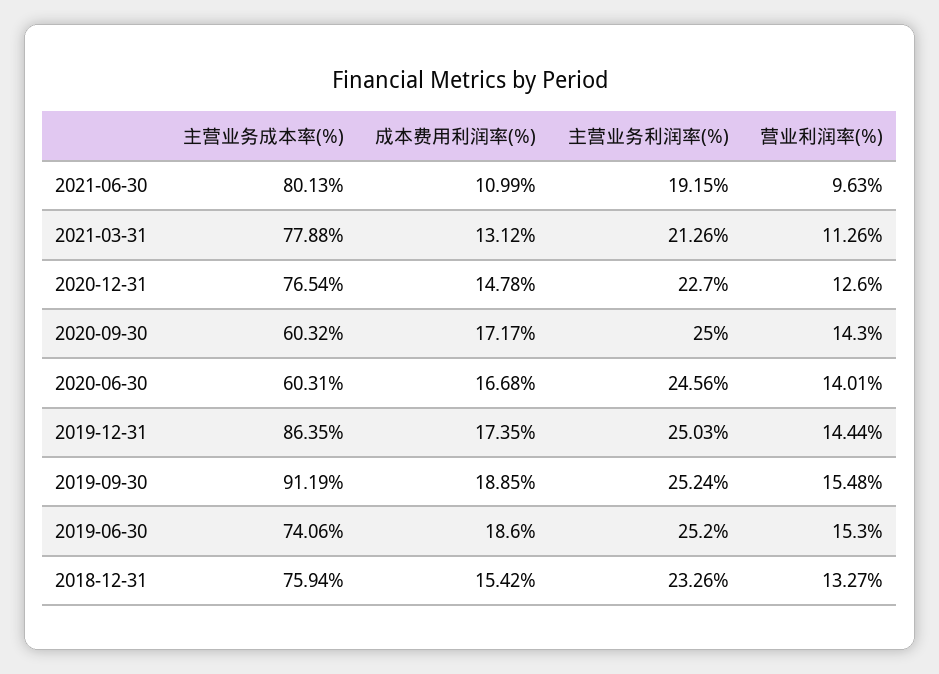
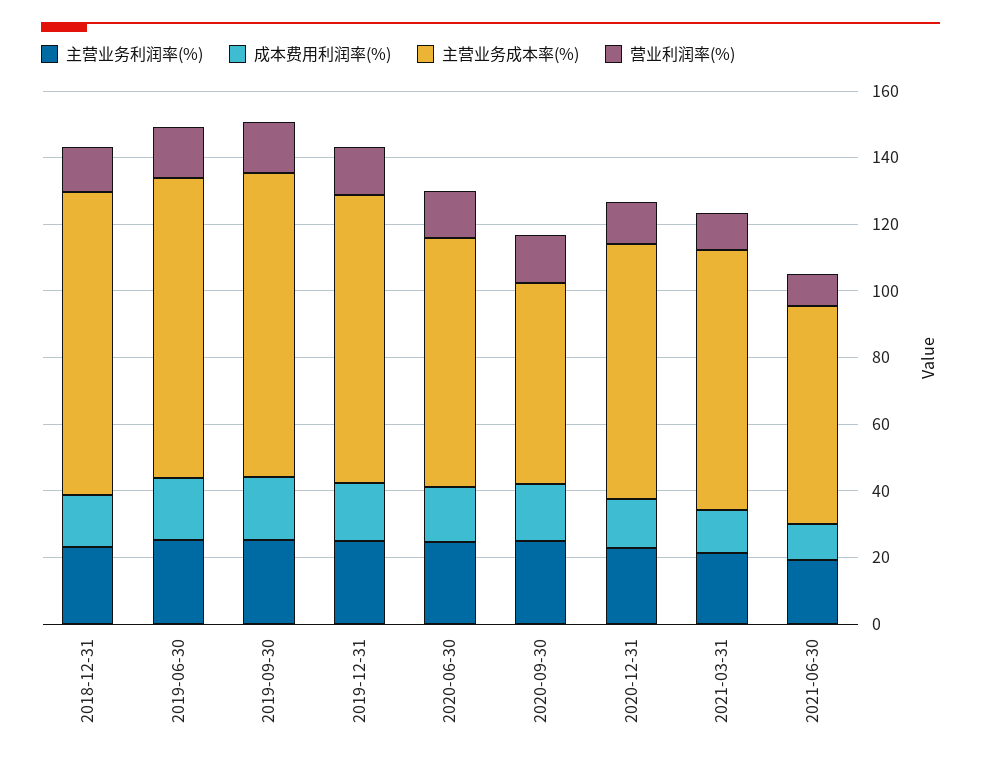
  {
    "主营业务成本率(%)": {
-     "2021-06-30": 80.13,
+     "2021-06-30": 65,
      "2021-03-31": 77.88,
      "2020-12-31": 76.54,
      "2020-09-30": 60.32,
-     "2020-06-30": 60.31,
+     "2020-06-30": 75,
      "2019-12-31": 86.35,
      "2019-09-30": 91.19,
-     "2019-06-30": 74.06,
+     "2019-06-30": 90,
-     "2018-12-31": 75.94
+     "2018-12-31": 90
    },
    "成本费用利润率(%)": {
      "2021-06-30": 10.99,
      "2021-03-31": 13.12,
      "2020-12-31": 14.78,
      "2020-09-30": 17.17,
      "2020-06-30": 16.68,
      "2019-12-31": 17.35,
      "2019-09-30": 18.85,
      "2019-06-30": 18.6,
      "2018-12-31": 15.42
    },
    "主营业务利润率(%)": {
      "2021-06-30": 19.15,
      "2021-03-31": 21.26,
      "2020-12-31": 22.7,
      "2020-09-30": 25,
      "2020-06-30": 24.56,
      "2019-12-31": 25.03,
      "2019-09-30": 25.24,
      "2019-06-30": 25.2,
      "2018-12-31": 23.26
    },
    "营业利润率(%)": {
      "2021-06-30": 9.63,
      "2021-03-31": 11.26,
      "2020-12-31": 12.6,
      "2020-09-30": 14.3,
      "2020-06-30": 14.01,
      "2019-12-31": 14.44,
      "2019-09-30": 15.48,
      "2019-06-30": 15.3,
      "2018-12-31": 13.27
    }
  }

